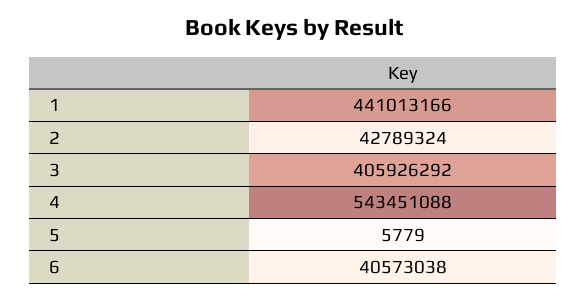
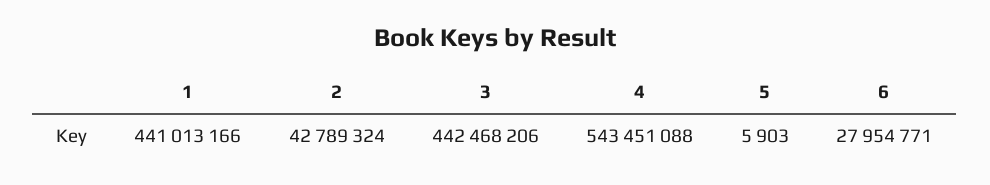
  {
    "1": 441013166,
    "2": 42789324,
-   "3": 405926292,
+   "3": 442468206,
    "4": 543451088,
-   "5": 5779,
+   "5": 5903,
-   "6": 40573038
+   "6": 27954771
  }

